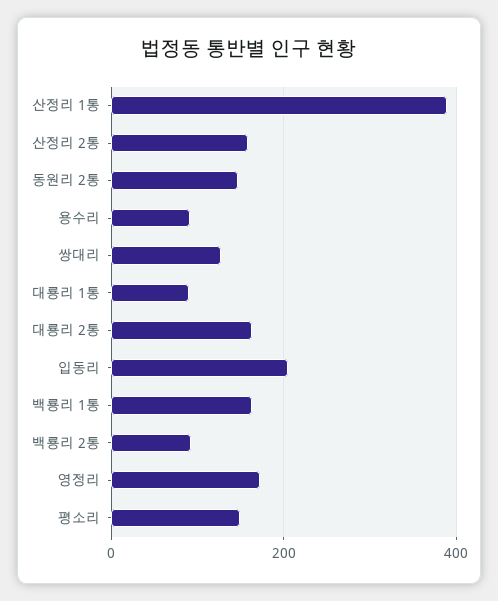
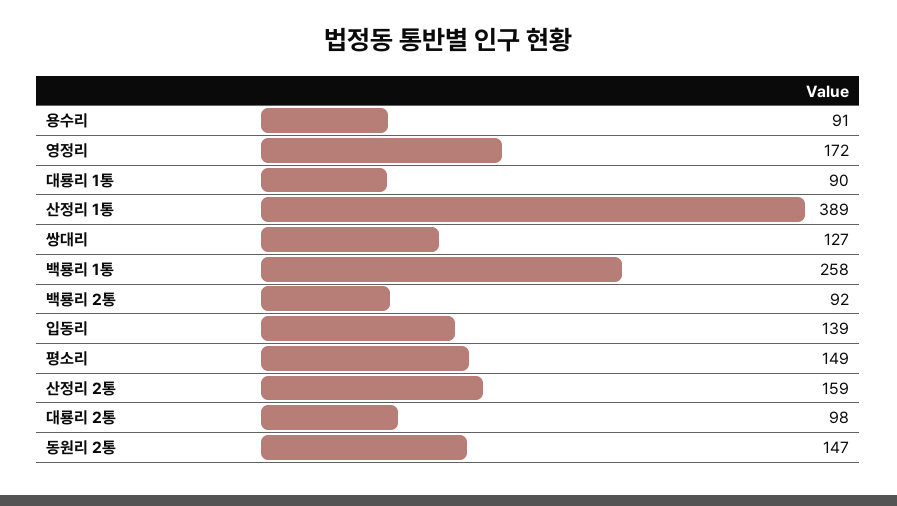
  {
    "산정리 1통": 389,
    "산정리 2통": 159,
    "동원리 2통": 147,
    "용수리": 91,
    "쌍대리": 127,
    "대룡리 1통": 90,
-   "대룡리 2통": 160,
+   "대룡리 2통": 98,
-   "입동리": 200,
+   "입동리": 139,
-   "백룡리 1통": 160,
+   "백룡리 1통": 258,
    "백룡리 2통": 92,
    "영정리": 172,
    "평소리": 149
  }

